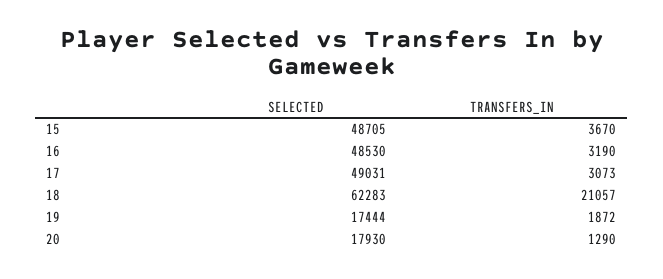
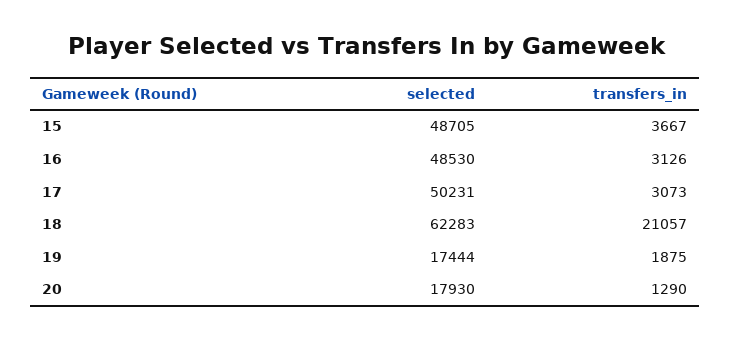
  {
    "SELECTED": {
      "15": 48705,
      "16": 48530,
-     "17": 49031,
+     "17": 50231,
      "18": 62283,
      "19": 17444,
      "20": 17930
    },
    "TRANSFERS_IN": {
-     "15": 3670,
+     "15": 3667,
-     "16": 3190,
+     "16": 3126,
      "17": 3073,
      "18": 21057,
-     "19": 1872,
+     "19": 1875,
      "20": 1290
    }
  }

